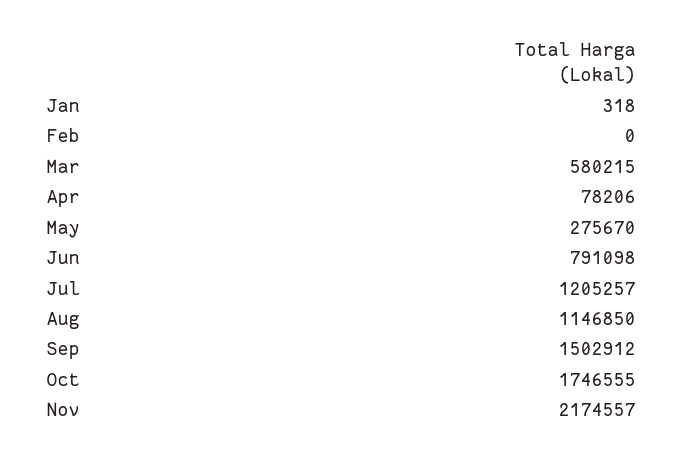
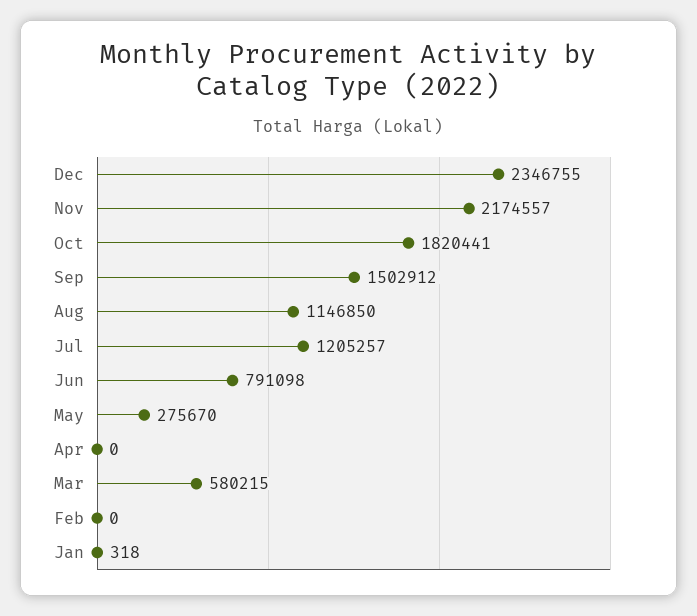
  {
    "Jan": 318,
    "Feb": 0,
    "Mar": 580215,
-   "Apr": 78206,
+   "Apr": 0,
    "May": 275670,
    "Jun": 791098,
    "Jul": 1205257,
    "Aug": 1146850,
    "Sep": 1502912,
-   "Oct": 1746555,
+   "Oct": 1820441,
-   "Nov": 2174557
+   "Nov": 2174557,
+   "Dec": 2346755
  }

